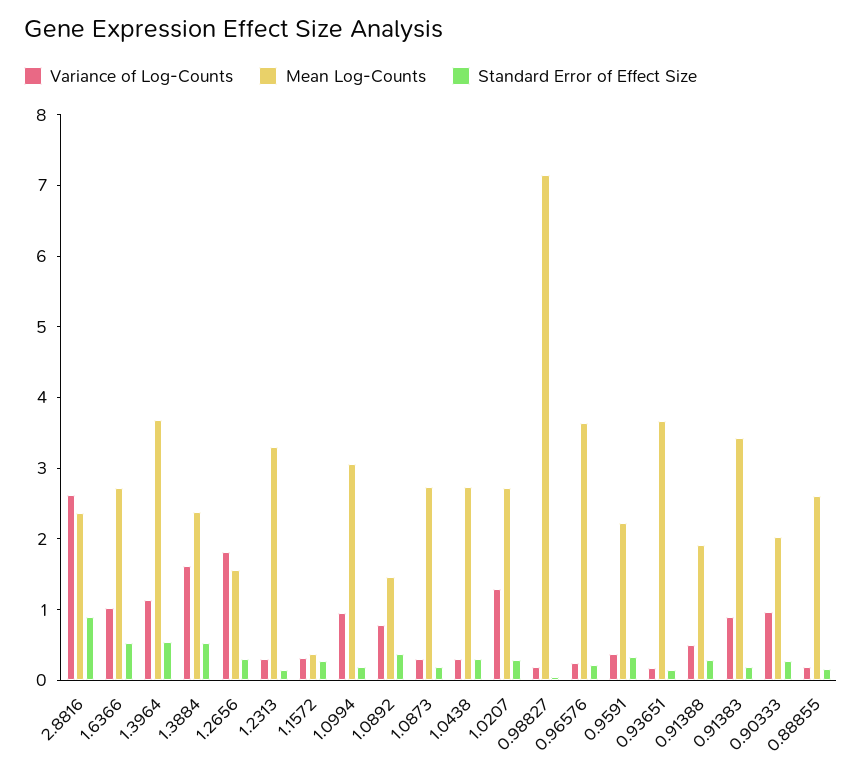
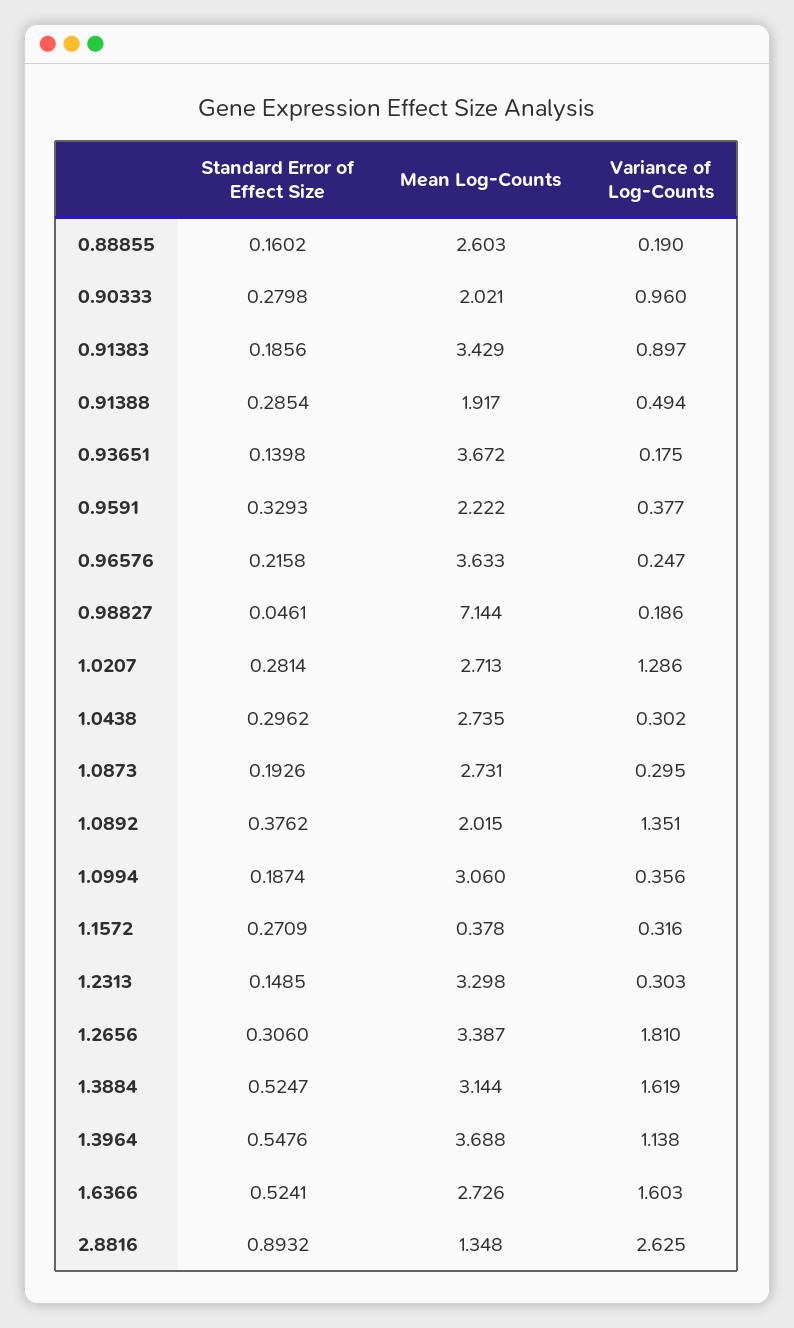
  {
    "Variance of Log-Counts": {
      "2.8816": 2.625,
-     "1.6366": 1,
+     "1.6366": 1.603,
      "1.3964": 1.138,
      "1.3884": 1.619,
      "1.2656": 1.81,
      "1.2313": 0.303,
      "1.1572": 0.316,
-     "1.0994": 1,
+     "1.0994": 0.356,
-     "1.0892": 0.8,
+     "1.0892": 1.351,
      "1.0873": 0.295,
      "1.0438": 0.302,
      "1.0207": 1.286,
      "0.98827": 0.186,
      "0.96576": 0.247,
      "0.9591": 0.377,
      "0.93651": 0.175,
      "0.91388": 0.494,
      "0.91383": 0.897,
      "0.90333": 0.96,
      "0.88855": 0.19
    },
    "Mean Log-Counts": {
-     "2.8816": 2.4,
+     "2.8816": 1.348,
      "1.6366": 2.726,
      "1.3964": 3.688,
-     "1.3884": 2.4,
+     "1.3884": 3.144,
-     "1.2656": 1.6,
+     "1.2656": 3.387,
      "1.2313": 3.298,
      "1.1572": 0.378,
      "1.0994": 3.06,
-     "1.0892": 1.4,
+     "1.0892": 2.015,
      "1.0873": 2.731,
      "1.0438": 2.735,
      "1.0207": 2.713,
      "0.98827": 7.144,
      "0.96576": 3.633,
      "0.9591": 2.222,
      "0.93651": 3.672,
      "0.91388": 1.917,
      "0.91383": 3.429,
      "0.90333": 2.021,
      "0.88855": 2.603
    },
    "Standard Error of Effect Size": {
      "2.8816": 0.8932,
      "1.6366": 0.5241,
      "1.3964": 0.5476,
      "1.3884": 0.5247,
      "1.2656": 0.306,
      "1.2313": 0.1485,
      "1.1572": 0.2709,
      "1.0994": 0.1874,
      "1.0892": 0.3762,
      "1.0873": 0.1926,
      "1.0438": 0.2962,
      "1.0207": 0.2814,
      "0.98827": 0.0461,
      "0.96576": 0.2158,
      "0.9591": 0.3293,
      "0.93651": 0.1398,
      "0.91388": 0.2854,
      "0.91383": 0.1856,
      "0.90333": 0.2798,
      "0.88855": 0.1602
    }
  }

